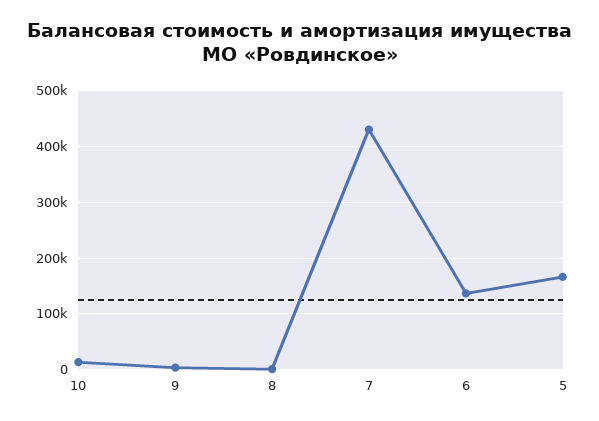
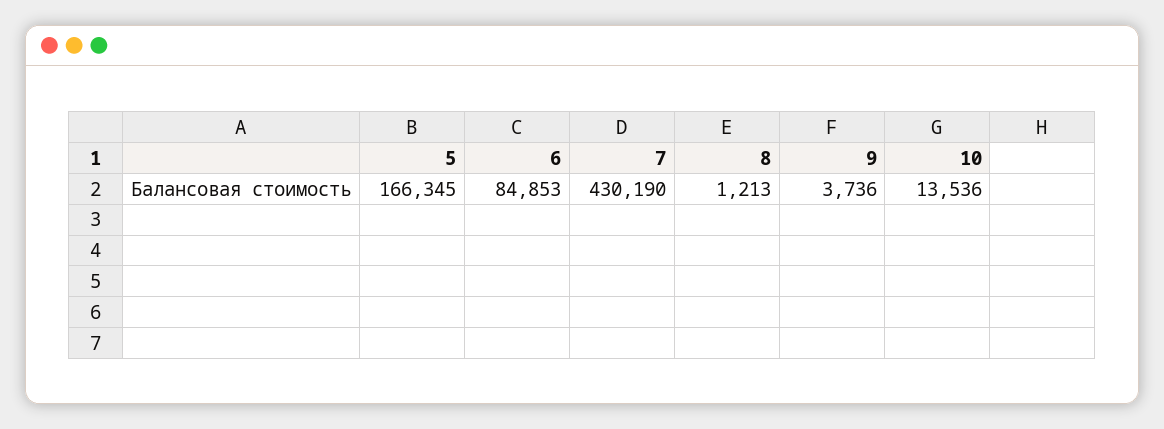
  {
    "10": 13536,
    "9": 3736,
    "8": 1213,
    "7": 430190,
-   "6": 140000,
+   "6": 84853,
    "5": 166345
  }

